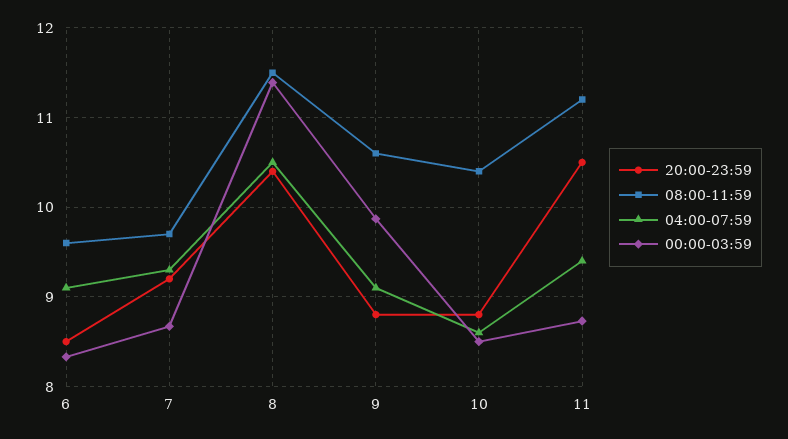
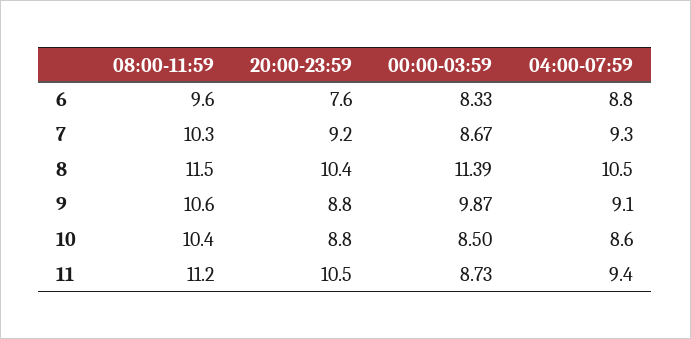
  {
    "20:00-23:59": {
-     "6": 8.5,
+     "6": 7.6,
      "7": 9.2,
      "8": 10.4,
      "9": 8.8,
      "10": 8.8,
      "11": 10.5
    },
    "08:00-11:59": {
      "6": 9.6,
-     "7": 9.7,
+     "7": 10.3,
      "8": 11.5,
      "9": 10.6,
      "10": 10.4,
      "11": 11.2
    },
    "04:00-07:59": {
-     "6": 9.1,
+     "6": 8.8,
      "7": 9.3,
      "8": 10.5,
      "9": 9.1,
      "10": 8.6,
      "11": 9.4
    },
    "00:00-03:59": {
      "6": 8.33,
      "7": 8.67,
      "8": 11.39,
      "9": 9.87,
      "10": 8.5,
      "11": 8.73
    }
  }

